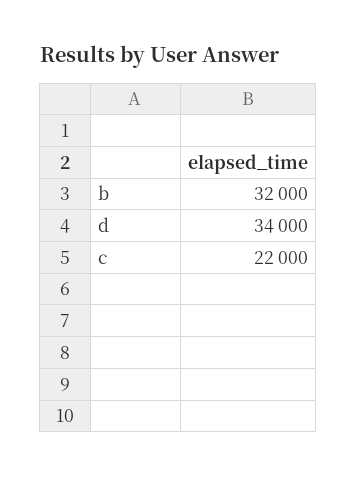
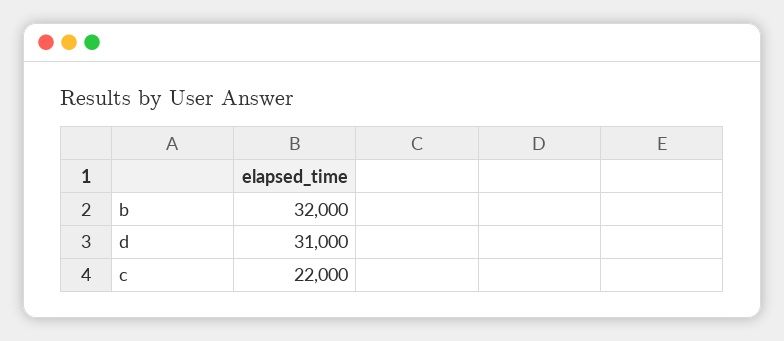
  {
    "b": 32000,
-   "d": 34000,
+   "d": 31000,
    "c": 22000
  }

